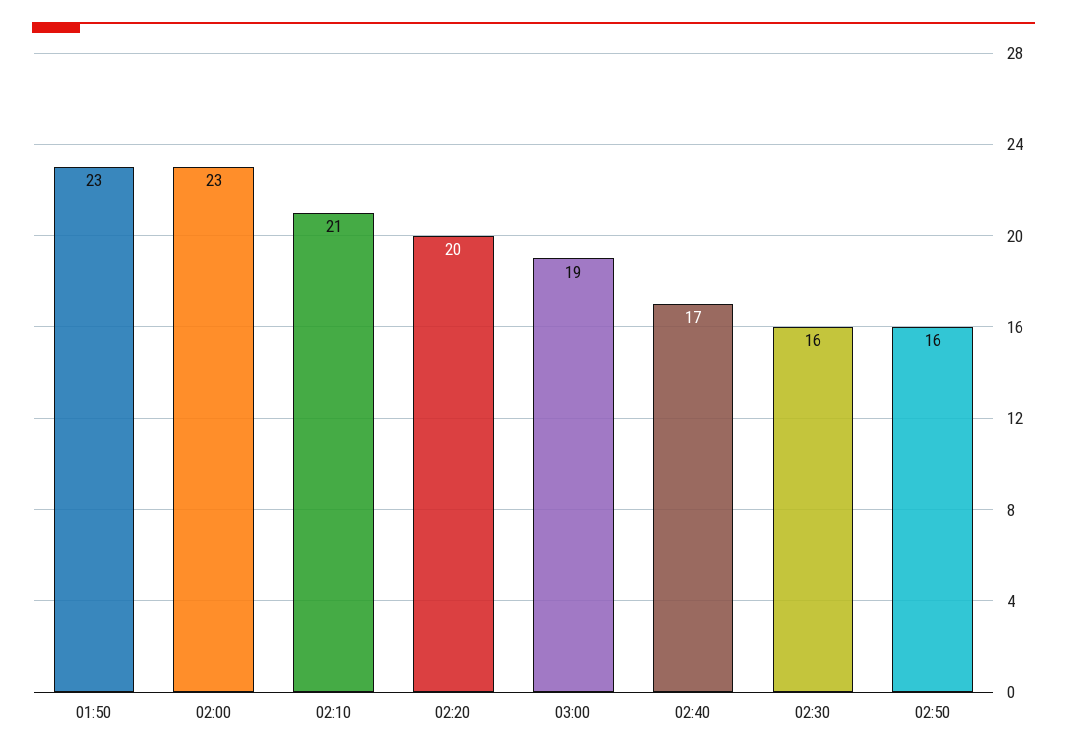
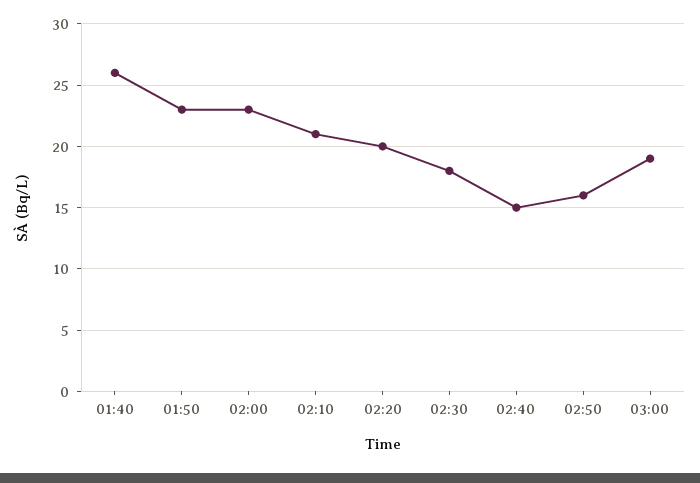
  {
    "01:50": 23,
    "02:00": 23,
    "02:10": 21,
    "02:20": 20,
    "03:00": 19,
-   "02:40": 17,
+   "02:40": 15,
-   "02:30": 16,
+   "02:30": 18,
-   "02:50": 16
+   "02:50": 16,
+   "01:40": 26
  }

